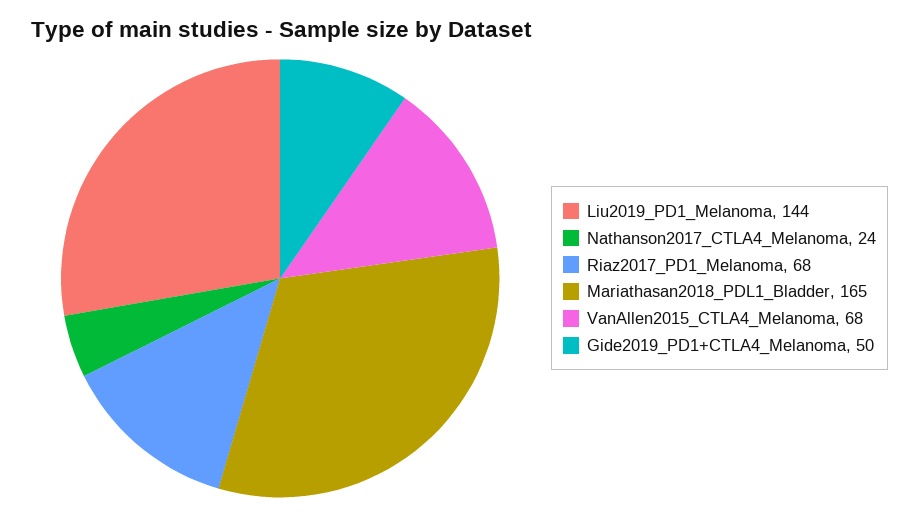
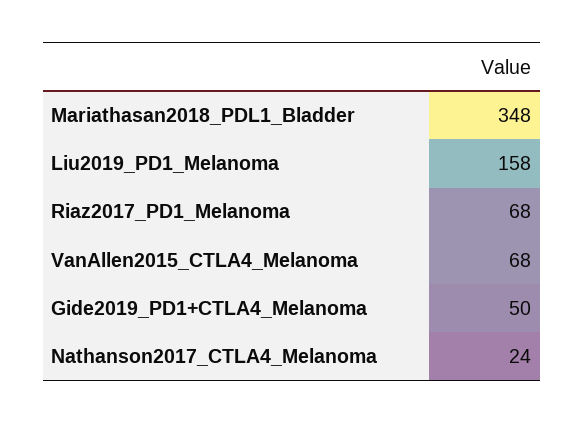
  {
-   "Liu2019_PD1_Melanoma": 144,
+   "Liu2019_PD1_Melanoma": 158,
    "Nathanson2017_CTLA4_Melanoma": 24,
    "Riaz2017_PD1_Melanoma": 68,
-   "Mariathasan2018_PDL1_Bladder": 165,
+   "Mariathasan2018_PDL1_Bladder": 348,
    "VanAllen2015_CTLA4_Melanoma": 68,
    "Gide2019_PD1+CTLA4_Melanoma": 50
  }

